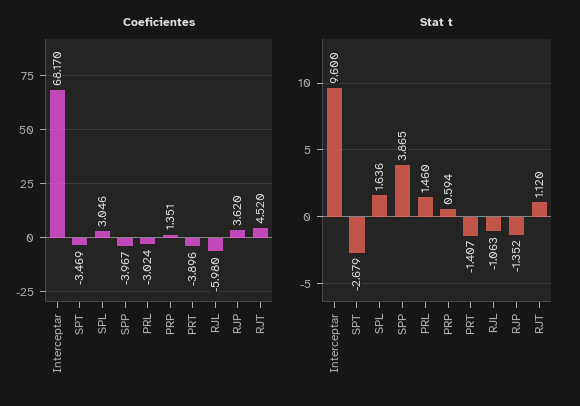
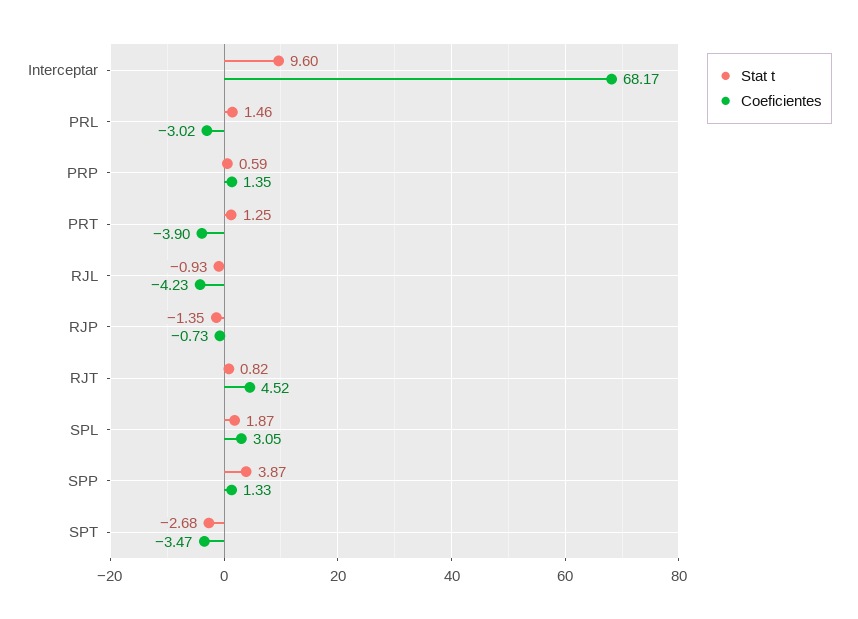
  {
    "Coeficientes": {
      "Interceptar": 68.17,
      "SPT": -3.469,
      "SPL": 3.046,
-     "SPP": -3.967,
+     "SPP": 1.33,
      "PRL": -3.024,
      "PRP": 1.351,
      "PRT": -3.896,
-     "RJL": -5.98,
+     "RJL": -4.23,
-     "RJP": 3.62,
+     "RJP": -0.73,
      "RJT": 4.52
    },
    "Stat t": {
      "Interceptar": 9.6,
      "SPT": -2.679,
-     "SPL": 1.636,
+     "SPL": 1.87,
      "SPP": 3.865,
      "PRL": 1.46,
      "PRP": 0.594,
-     "PRT": -1.407,
+     "PRT": 1.25,
-     "RJL": -1.063,
+     "RJL": -0.93,
      "RJP": -1.352,
-     "RJT": 1.12
+     "RJT": 0.82
    }
  }

